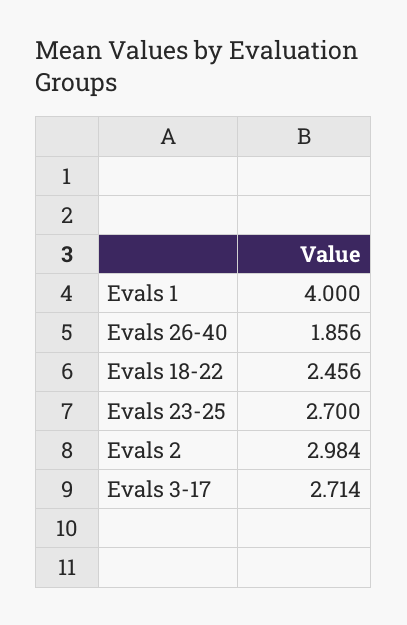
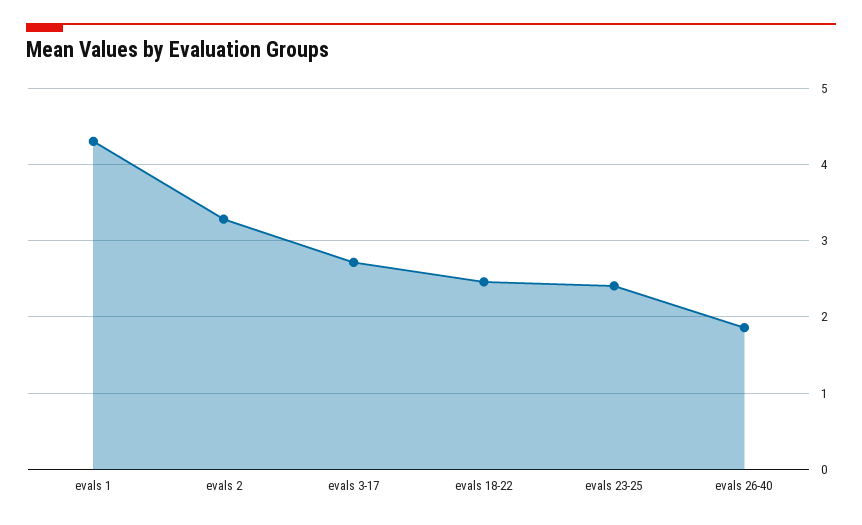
  {
-   "Evals 1": 4,
+   "Evals 1": 4.3,
    "Evals 26-40": 1.856,
    "Evals 18-22": 2.456,
-   "Evals 23-25": 2.7,
+   "Evals 23-25": 2.4,
-   "Evals 2": 2.984,
+   "Evals 2": 3.3,
    "Evals 3-17": 2.714
  }

